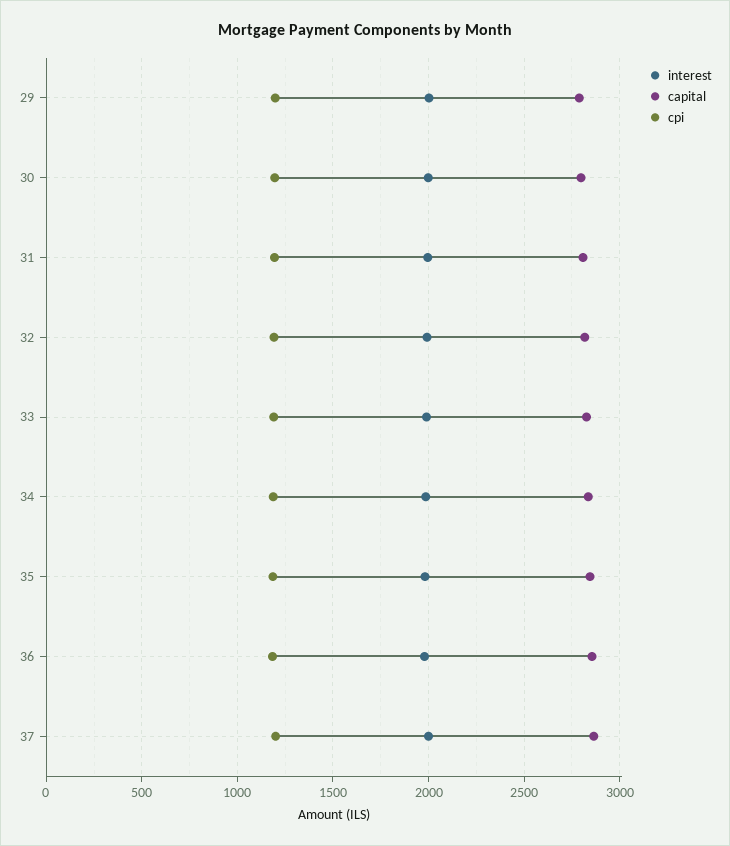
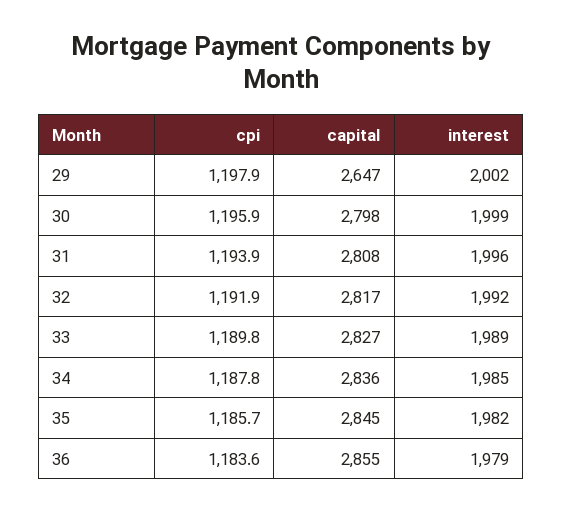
  {
    "interest": {
      "29": 2002,
      "30": 1999,
      "31": 1996,
      "32": 1992,
      "33": 1989,
      "34": 1985,
      "35": 1982,
-     "36": 1979,
+     "36": 1979
-     "37": 2000
    },
    "capital": {
-     "29": 2800,
+     "29": 2647,
      "30": 2798,
      "31": 2808,
      "32": 2817,
      "33": 2827,
      "34": 2836,
      "35": 2845,
-     "36": 2855,
+     "36": 2855
-     "37": 2850
    },
    "cpi": {
      "29": 1197.9,
      "30": 1195.9,
      "31": 1193.9,
      "32": 1191.9,
      "33": 1189.8,
      "34": 1187.8,
      "35": 1185.7,
-     "36": 1183.6,
+     "36": 1183.6
-     "37": 1200
    }
  }

